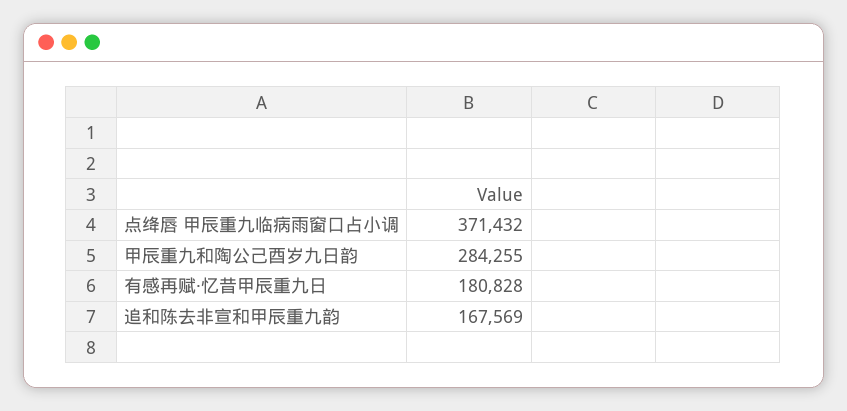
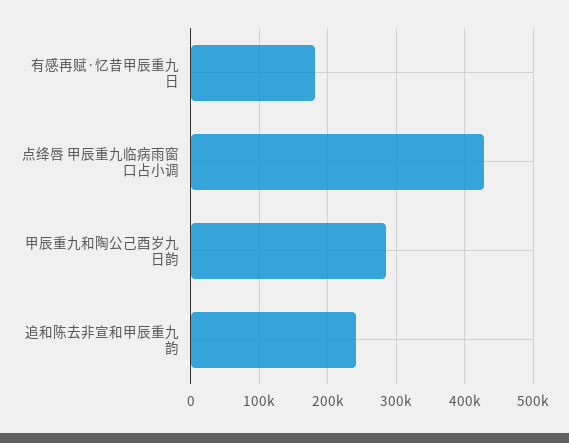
  {
-   "点绛唇 甲辰重九临病雨窗口占小调": 371432,
+   "点绛唇 甲辰重九临病雨窗口占小调": 430000,
    "甲辰重九和陶公己酉岁九日韵": 284255,
    "有感再赋·忆昔甲辰重九日": 180828,
-   "追和陈去非宣和甲辰重九韵": 167569
+   "追和陈去非宣和甲辰重九韵": 240000
  }

